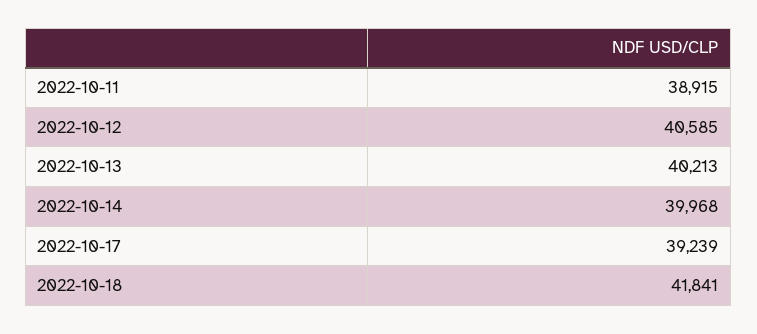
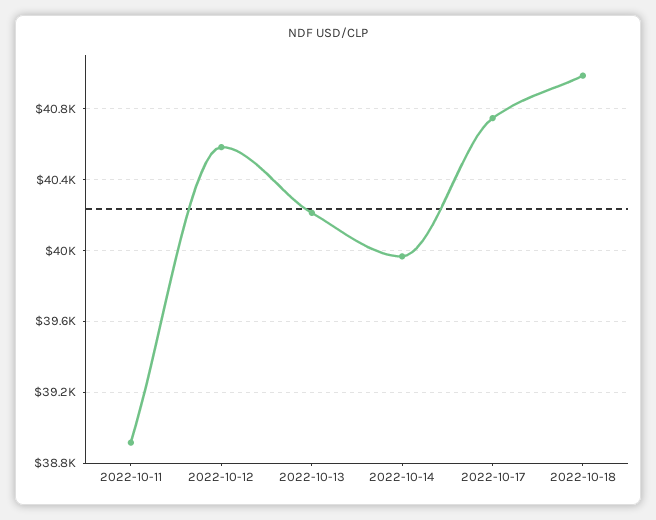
  {
    "2022-10-11": 38915,
    "2022-10-12": 40585,
    "2022-10-13": 40213,
    "2022-10-14": 39968,
-   "2022-10-17": 39239,
+   "2022-10-17": 40750,
-   "2022-10-18": 41841
+   "2022-10-18": 41000
  }

